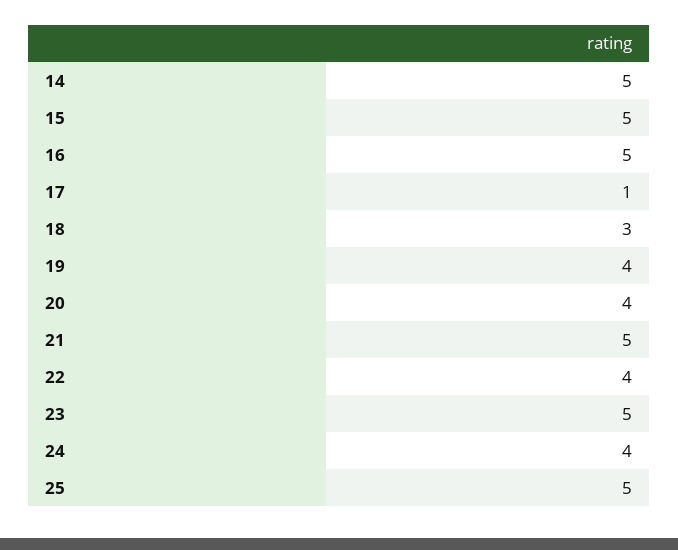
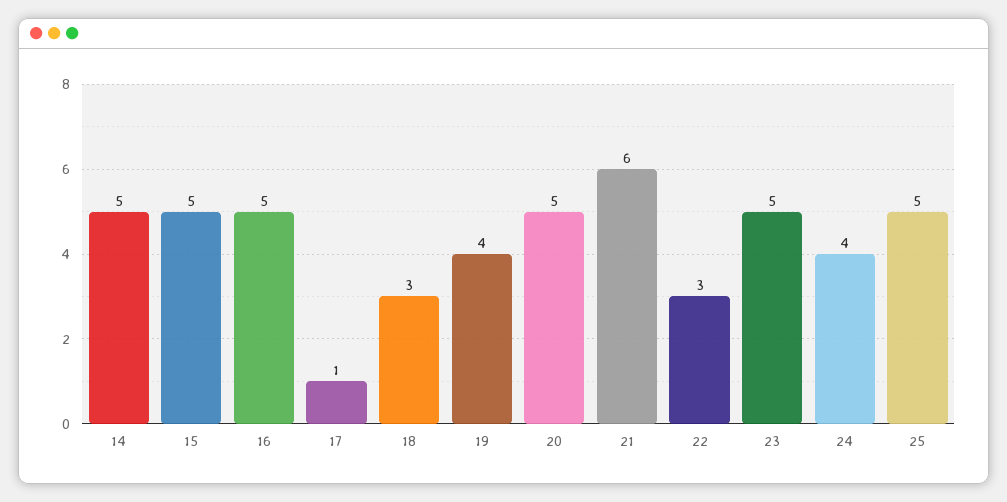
  {
    "14": 5,
    "15": 5,
    "16": 5,
    "17": 1,
    "18": 3,
    "19": 4,
-   "20": 4,
+   "20": 5,
-   "21": 5,
+   "21": 6,
-   "22": 4,
+   "22": 3,
    "23": 5,
    "24": 4,
    "25": 5
  }

